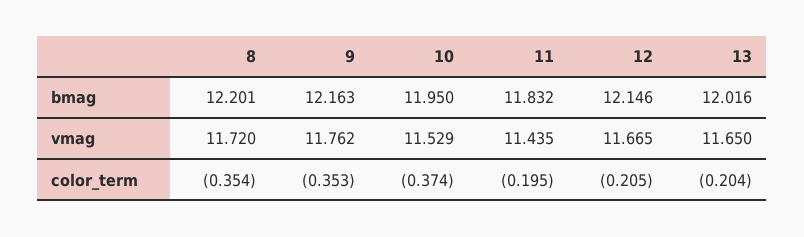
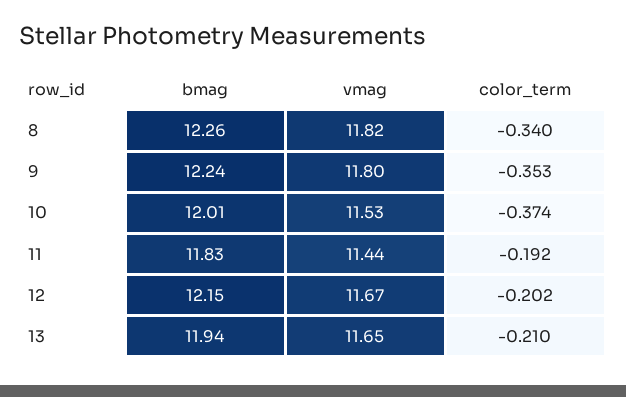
  {
    "8": {
-     "bmag": 12.201,
+     "bmag": 12.26,
-     "vmag": 11.72,
+     "vmag": 11.82,
-     "color_term": -0.354
+     "color_term": -0.34
    },
    "9": {
-     "bmag": 12.163,
+     "bmag": 12.24,
-     "vmag": 11.762,
+     "vmag": 11.8,
      "color_term": -0.353
    },
    "10": {
-     "bmag": 11.95,
+     "bmag": 12.01,
      "vmag": 11.529,
      "color_term": -0.374
    },
    "11": {
      "bmag": 11.832,
      "vmag": 11.435,
-     "color_term": -0.195
+     "color_term": -0.192
    },
    "12": {
      "bmag": 12.146,
      "vmag": 11.665,
-     "color_term": -0.205
+     "color_term": -0.202
    },
    "13": {
-     "bmag": 12.016,
+     "bmag": 11.94,
      "vmag": 11.65,
-     "color_term": -0.204
+     "color_term": -0.21
    }
  }

